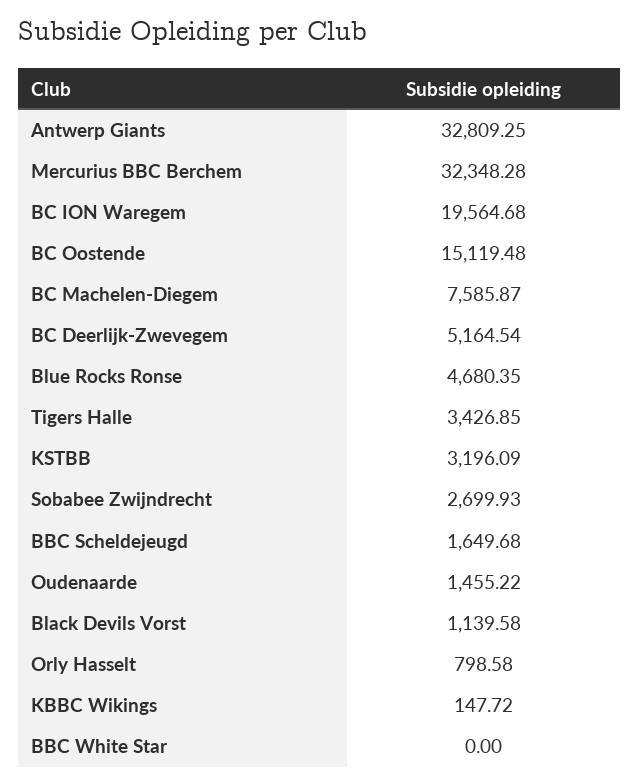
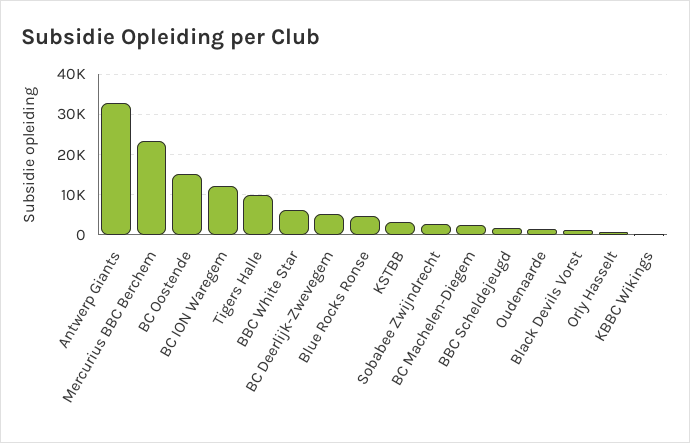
  {
    "Antwerp Giants": 32809.25,
-   "Mercurius BBC Berchem": 32348.28,
+   "Mercurius BBC Berchem": 24000,
-   "BC ION Waregem": 19564.68,
+   "BC ION Waregem": 12000,
    "BC Oostende": 15119.48,
-   "BC Machelen-Diegem": 7585.87,
+   "BC Machelen-Diegem": 2000,
    "BC Deerlijk-Zwevegem": 5164.54,
    "Blue Rocks Ronse": 4680.35,
-   "Tigers Halle": 3426.85,
+   "Tigers Halle": 10000,
    "KSTBB": 3196.09,
    "Sobabee Zwijndrecht": 2699.93,
    "BBC Scheldejeugd": 1649.68,
    "Oudenaarde": 1455.22,
    "Black Devils Vorst": 1139.58,
    "Orly Hasselt": 798.58,
    "KBBC Wikings": 147.72,
-   "BBC White Star": 0
+   "BBC White Star": 6000
  }

